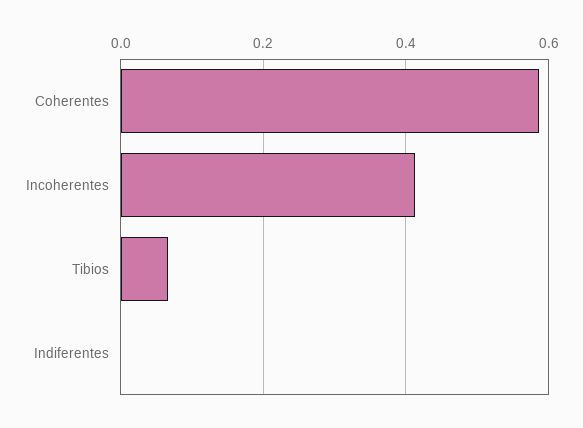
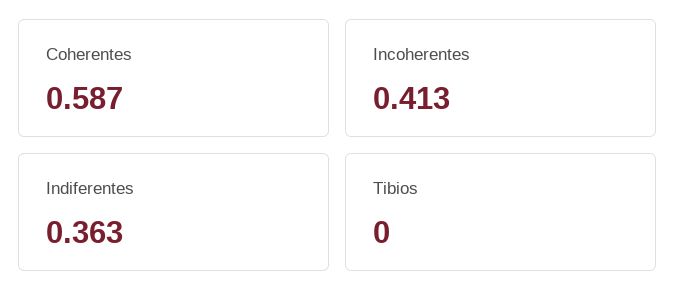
  {
    "Coherentes": 0.587,
    "Incoherentes": 0.413,
-   "Tibios": 0.06,
+   "Tibios": 0,
-   "Indiferentes": 0
+   "Indiferentes": 0.363
  }

